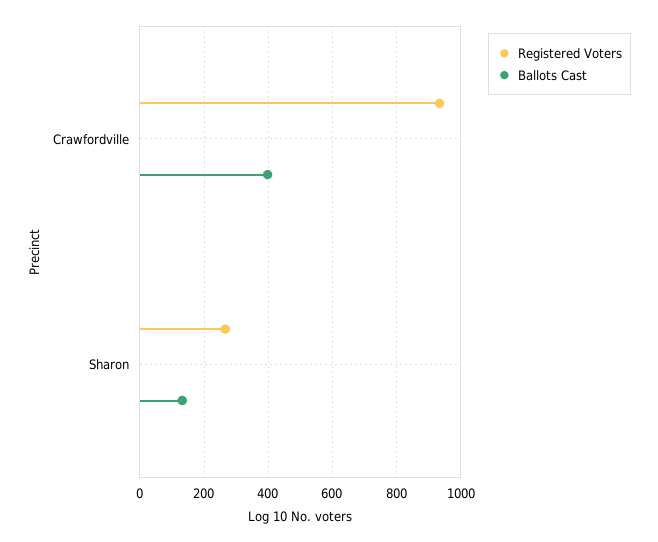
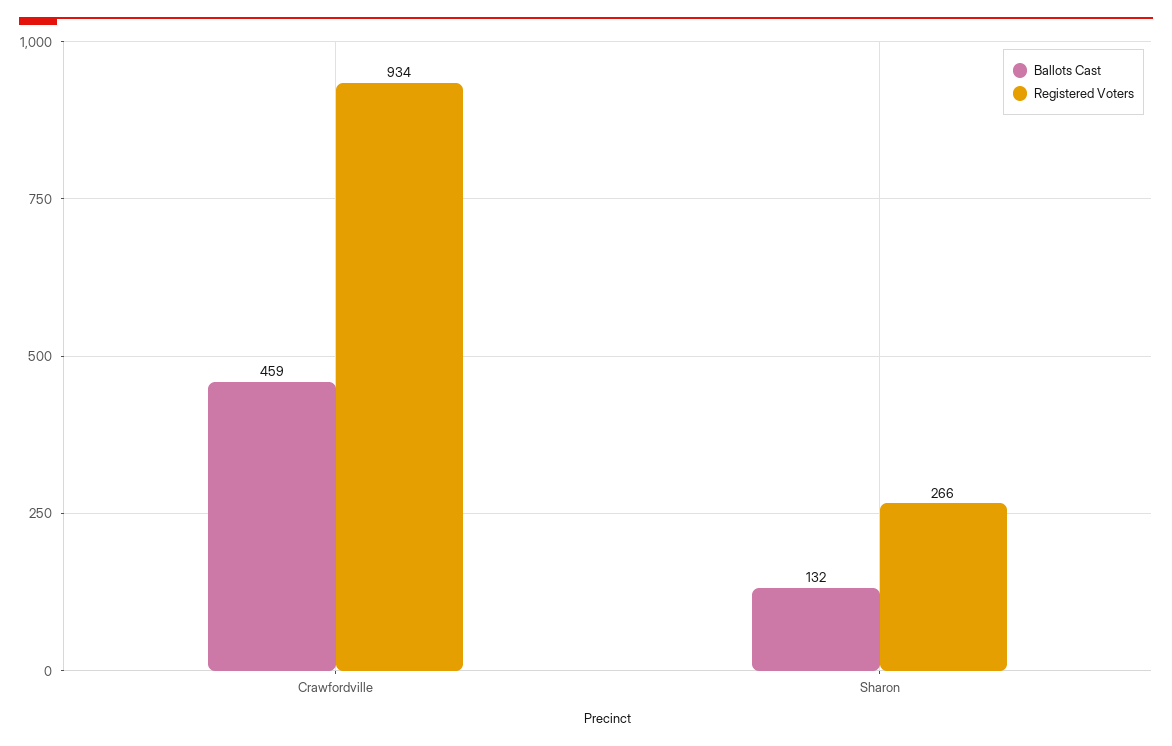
  {
    "Registered Voters": {
      "Crawfordville": 934,
      "Sharon": 266
    },
    "Ballots Cast": {
-     "Crawfordville": 400,
+     "Crawfordville": 459,
      "Sharon": 132
    }
  }

